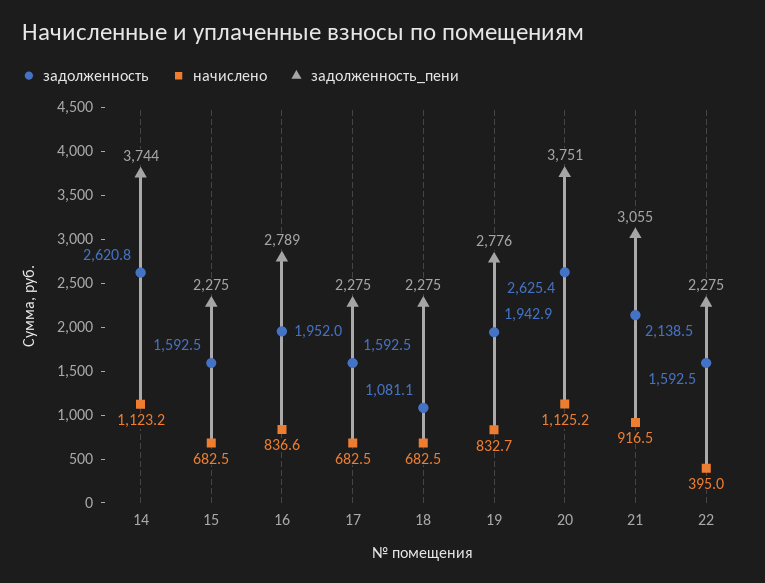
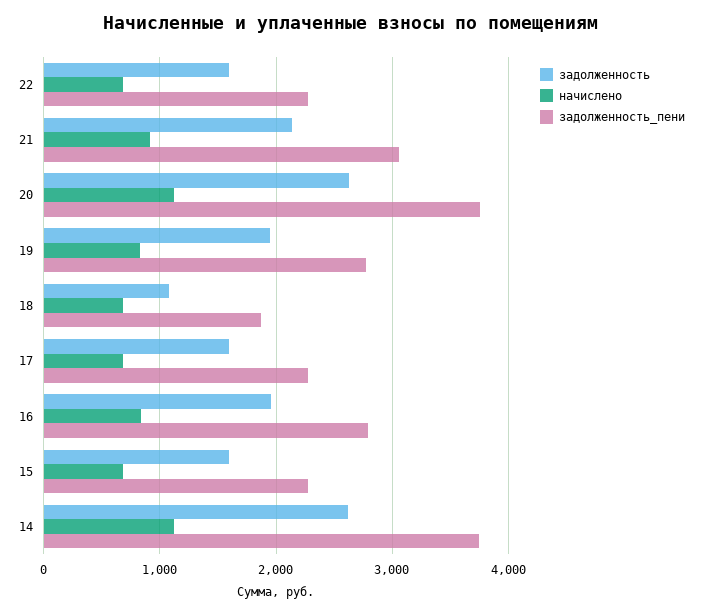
  {
    "задолженность": {
      "14": 2620.8,
      "15": 1592.5,
      "16": 1952,
      "17": 1592.5,
      "18": 1081.1,
      "19": 1942.9,
      "20": 2625.4,
      "21": 2138.5,
      "22": 1592.5
    },
    "начислено": {
      "14": 1123.2,
      "15": 682.5,
      "16": 836.6,
      "17": 682.5,
      "18": 682.5,
      "19": 832.7,
      "20": 1125.2,
      "21": 916.5,
-     "22": 395
+     "22": 700
    },
    "задолженность_пени": {
      "14": 3744,
      "15": 2275,
      "16": 2789,
      "17": 2275,
-     "18": 2275,
+     "18": 1900,
      "19": 2776,
      "20": 3751,
      "21": 3055,
      "22": 2275
    }
  }

